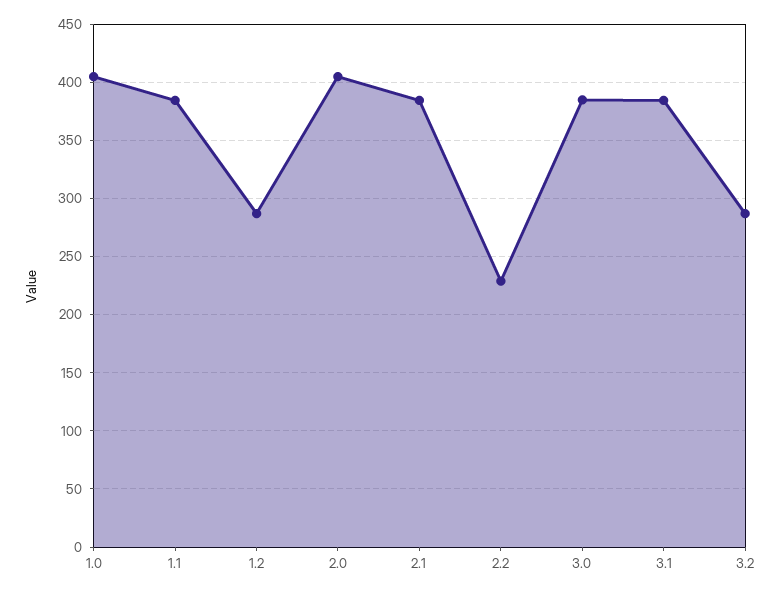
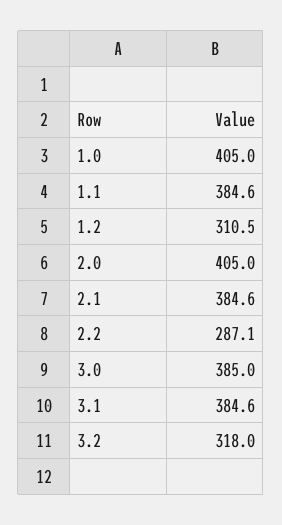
  {
    "1.0": 405,
    "1.1": 384.6,
-   "1.2": 290,
+   "1.2": 310.5,
    "2.0": 405,
    "2.1": 384.6,
-   "2.2": 230,
+   "2.2": 287.1,
    "3.0": 385,
    "3.1": 384.6,
-   "3.2": 290
+   "3.2": 318
  }

